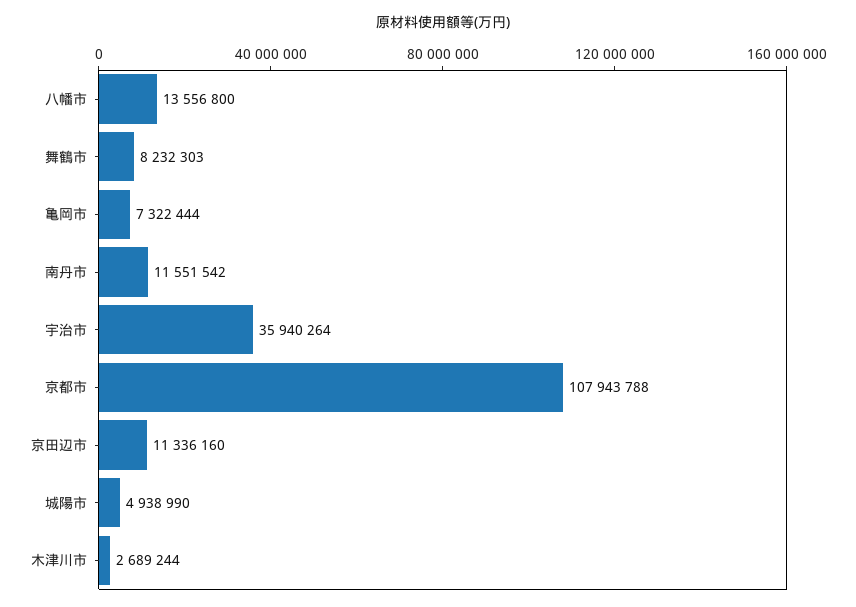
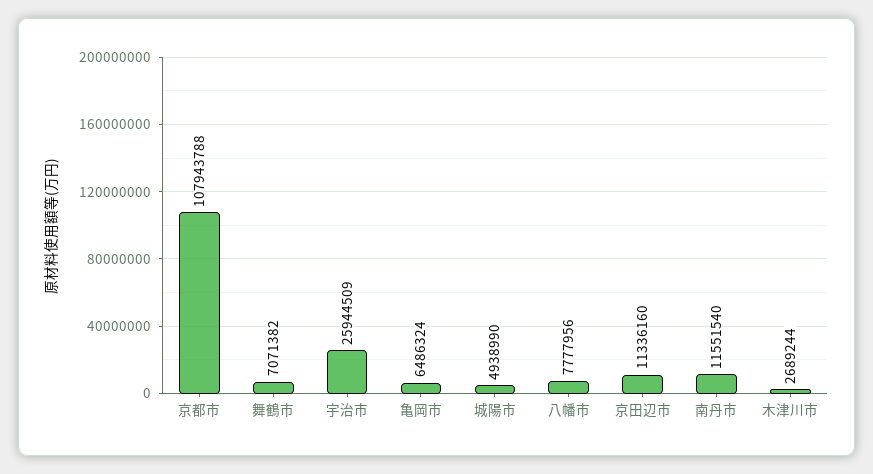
  {
-   "八幡市": 13556800,
+   "八幡市": 7777956,
-   "舞鶴市": 8232303,
+   "舞鶴市": 7071382,
-   "亀岡市": 7322444,
+   "亀岡市": 6486324,
-   "南丹市": 11551542,
+   "南丹市": 11551540,
-   "宇治市": 35940264,
+   "宇治市": 25944509,
    "京都市": 107943788,
    "京田辺市": 11336160,
    "城陽市": 4938990,
    "木津川市": 2689244
  }

